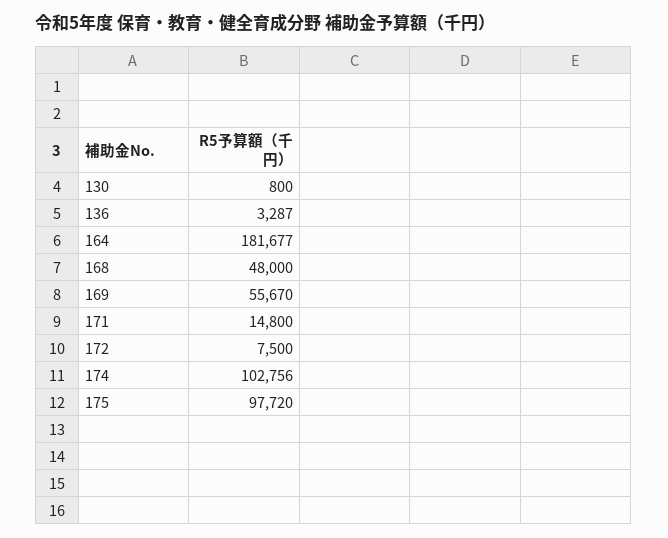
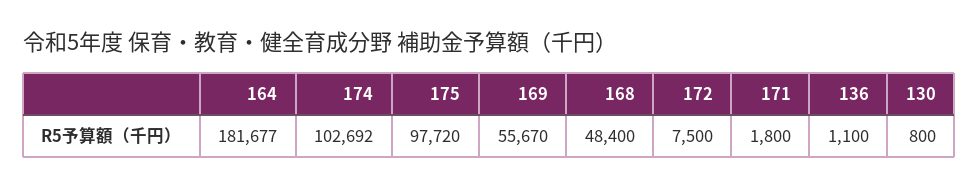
  {
    "130": 800,
-   "136": 3287,
+   "136": 1100,
    "164": 181677,
-   "168": 48000,
+   "168": 48400,
    "169": 55670,
-   "171": 14800,
+   "171": 1800,
    "172": 7500,
-   "174": 102756,
+   "174": 102692,
    "175": 97720
  }

